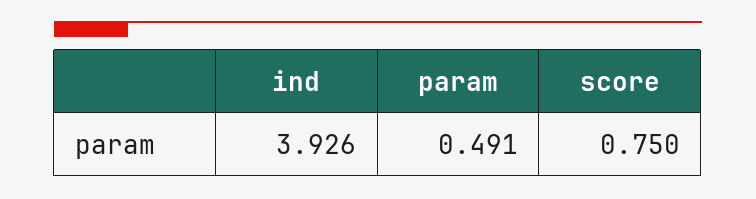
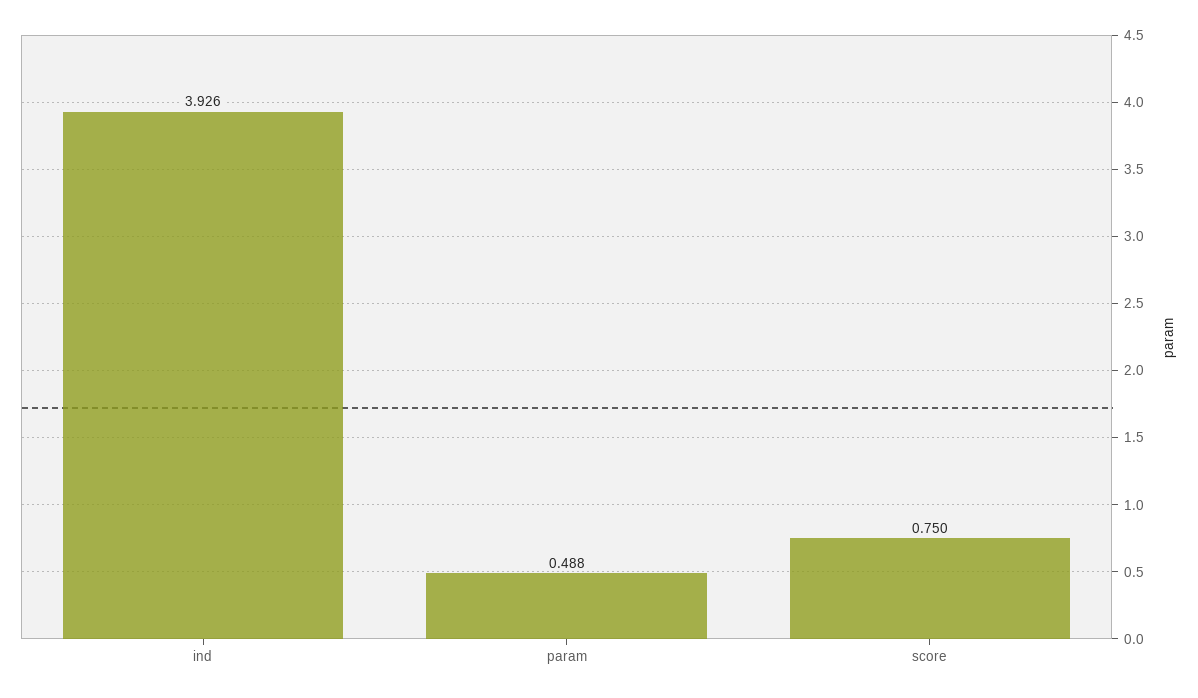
  {
    "ind": 3.926,
-   "param": 0.491,
+   "param": 0.488,
    "score": 0.75
  }

